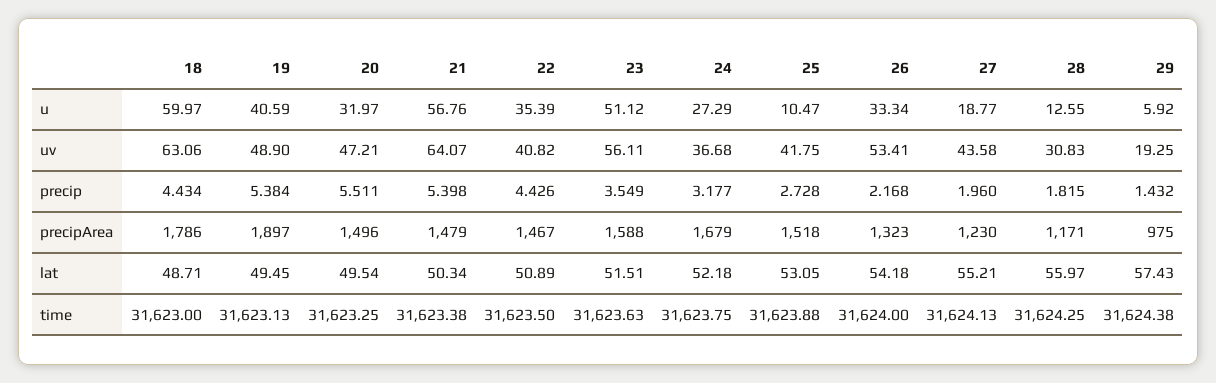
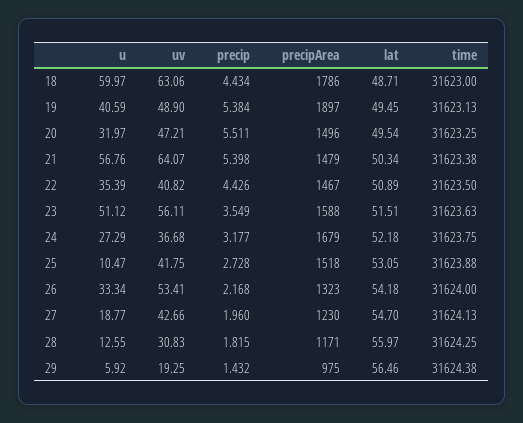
  {
    "18": {
      "u": 59.97,
      "uv": 63.06,
      "precip": 4.434,
      "precipArea": 1786,
      "lat": 48.71,
      "time": 31623
    },
    "19": {
      "u": 40.59,
      "uv": 48.9,
      "precip": 5.384,
      "precipArea": 1897,
      "lat": 49.45,
      "time": 31623.13
    },
    "20": {
      "u": 31.97,
      "uv": 47.21,
      "precip": 5.511,
      "precipArea": 1496,
      "lat": 49.54,
      "time": 31623.25
    },
    "21": {
      "u": 56.76,
      "uv": 64.07,
      "precip": 5.398,
      "precipArea": 1479,
      "lat": 50.34,
      "time": 31623.38
    },
    "22": {
      "u": 35.39,
      "uv": 40.82,
      "precip": 4.426,
      "precipArea": 1467,
      "lat": 50.89,
      "time": 31623.5
    },
    "23": {
      "u": 51.12,
      "uv": 56.11,
      "precip": 3.549,
      "precipArea": 1588,
      "lat": 51.51,
      "time": 31623.63
    },
    "24": {
      "u": 27.29,
      "uv": 36.68,
      "precip": 3.177,
      "precipArea": 1679,
      "lat": 52.18,
      "time": 31623.75
    },
    "25": {
      "u": 10.47,
      "uv": 41.75,
      "precip": 2.728,
      "precipArea": 1518,
      "lat": 53.05,
      "time": 31623.88
    },
    "26": {
      "u": 33.34,
      "uv": 53.41,
      "precip": 2.168,
      "precipArea": 1323,
      "lat": 54.18,
      "time": 31624
    },
    "27": {
      "u": 18.77,
-     "uv": 43.58,
+     "uv": 42.66,
      "precip": 1.96,
      "precipArea": 1230,
-     "lat": 55.21,
+     "lat": 54.7,
      "time": 31624.13
    },
    "28": {
      "u": 12.55,
      "uv": 30.83,
      "precip": 1.815,
      "precipArea": 1171,
      "lat": 55.97,
      "time": 31624.25
    },
    "29": {
      "u": 5.92,
      "uv": 19.25,
      "precip": 1.432,
      "precipArea": 975,
-     "lat": 57.43,
+     "lat": 56.46,
      "time": 31624.38
    }
  }

